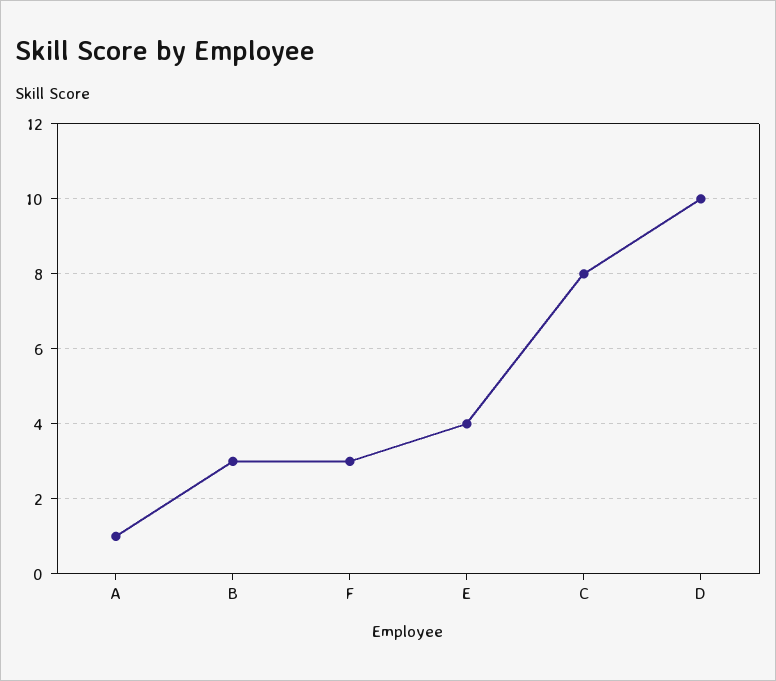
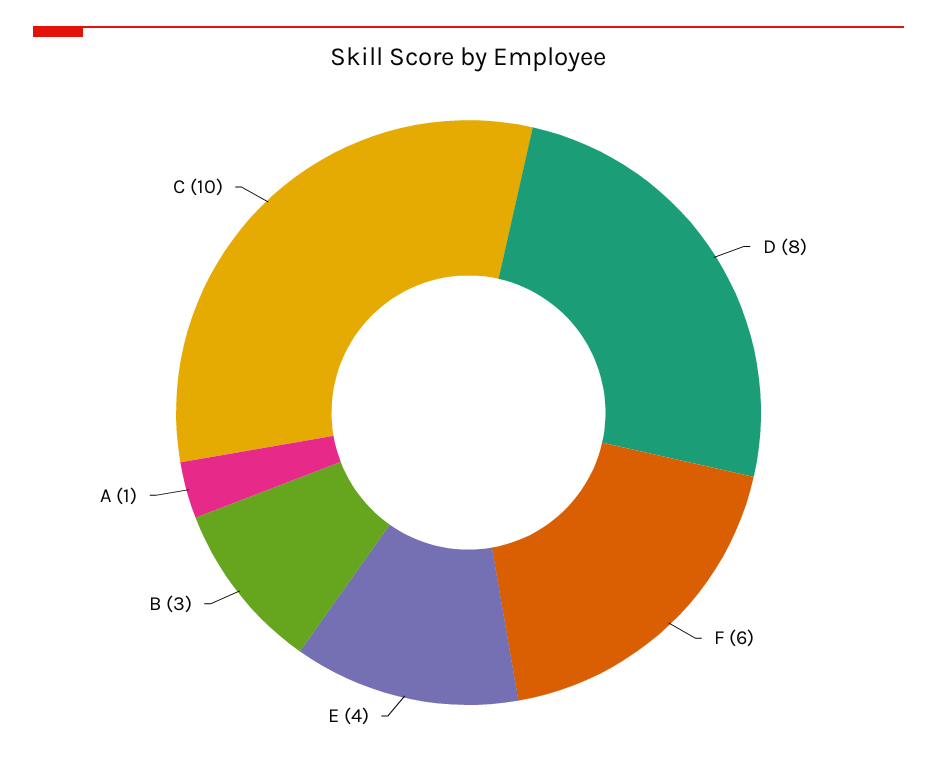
  {
    "A": 1,
    "B": 3,
-   "F": 3,
+   "F": 6,
    "E": 4,
-   "C": 8,
+   "C": 10,
-   "D": 10
+   "D": 8
  }

